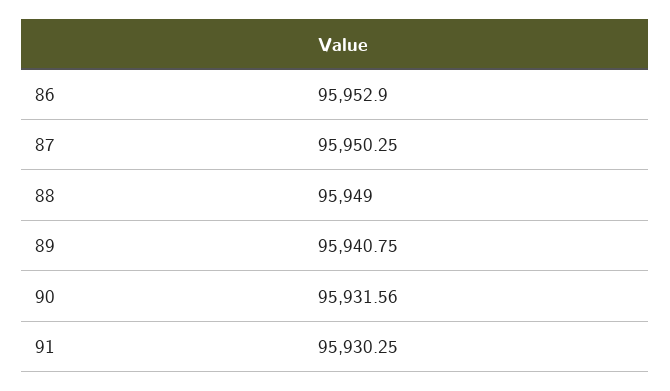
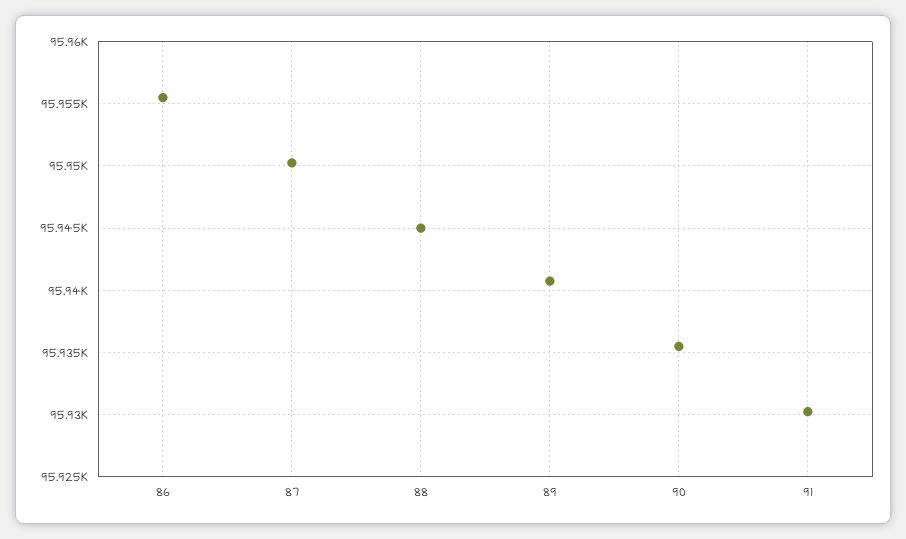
  {
-   "86": 95952.9,
+   "86": 95955.5,
    "87": 95950.25,
-   "88": 95949,
+   "88": 95945,
    "89": 95940.75,
-   "90": 95931.56,
+   "90": 95935.5,
    "91": 95930.25
  }

